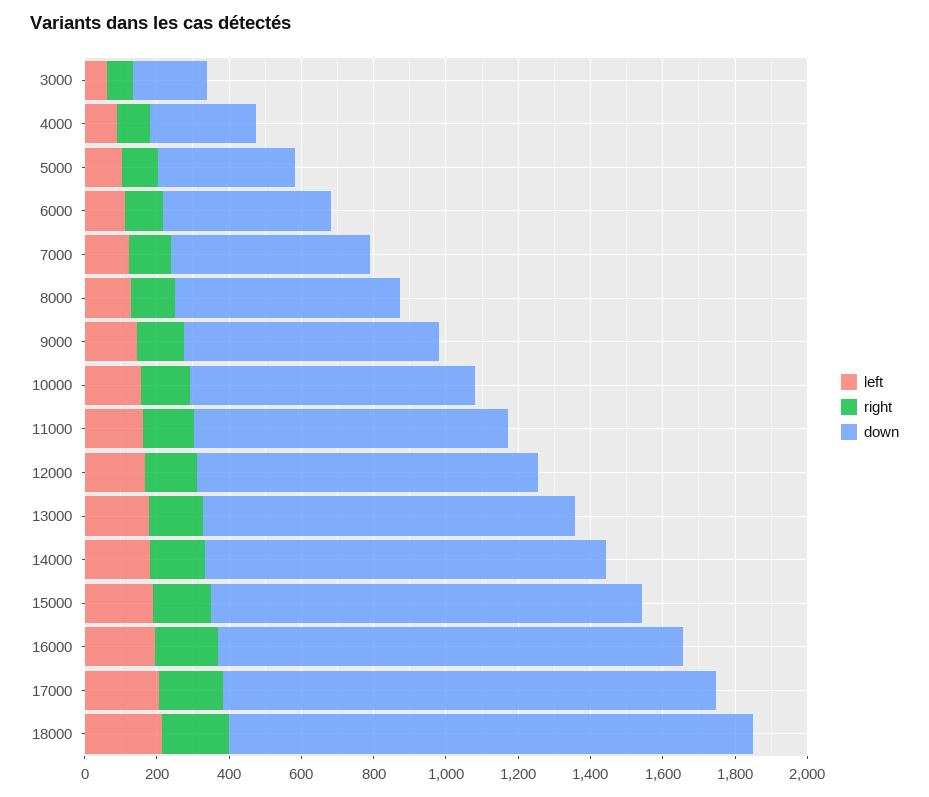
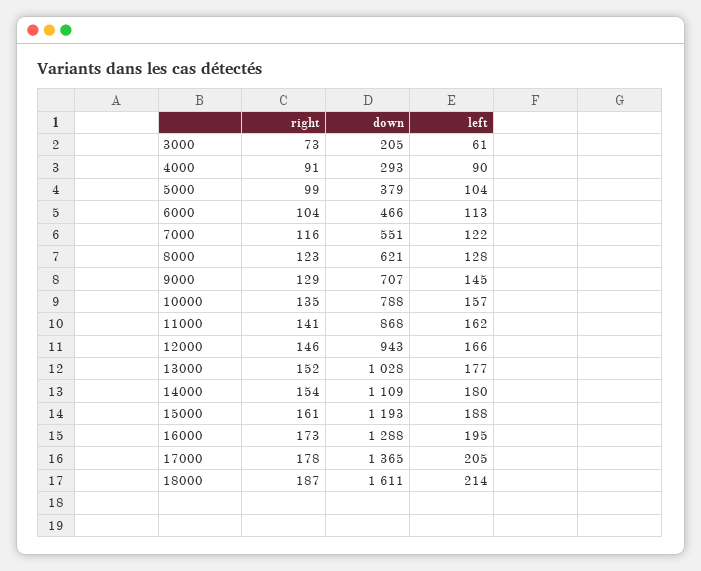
  {
    "left": {
      "3000": 61,
      "4000": 90,
      "5000": 104,
      "6000": 113,
      "7000": 122,
      "8000": 128,
      "9000": 145,
      "10000": 157,
      "11000": 162,
      "12000": 166,
      "13000": 177,
      "14000": 180,
      "15000": 188,
      "16000": 195,
      "17000": 205,
      "18000": 214
    },
    "right": {
      "3000": 73,
      "4000": 91,
      "5000": 99,
      "6000": 104,
      "7000": 116,
      "8000": 123,
      "9000": 129,
      "10000": 135,
      "11000": 141,
      "12000": 146,
      "13000": 152,
      "14000": 154,
      "15000": 161,
      "16000": 173,
      "17000": 178,
      "18000": 187
    },
    "down": {
      "3000": 205,
      "4000": 293,
      "5000": 379,
      "6000": 466,
      "7000": 551,
      "8000": 621,
      "9000": 707,
      "10000": 788,
      "11000": 868,
      "12000": 943,
      "13000": 1028,
      "14000": 1109,
      "15000": 1193,
      "16000": 1288,
      "17000": 1365,
-     "18000": 1450
+     "18000": 1611
    }
  }

